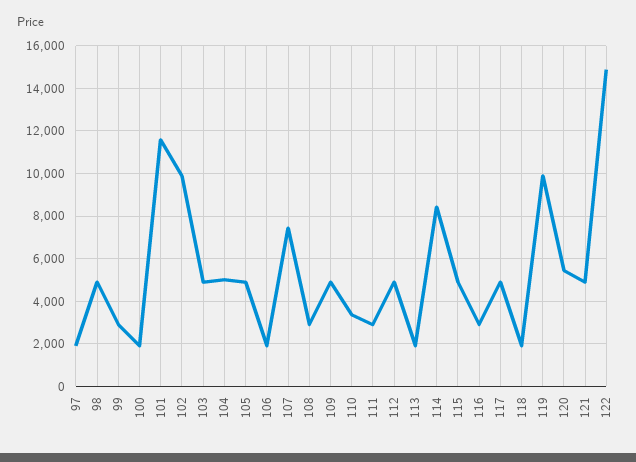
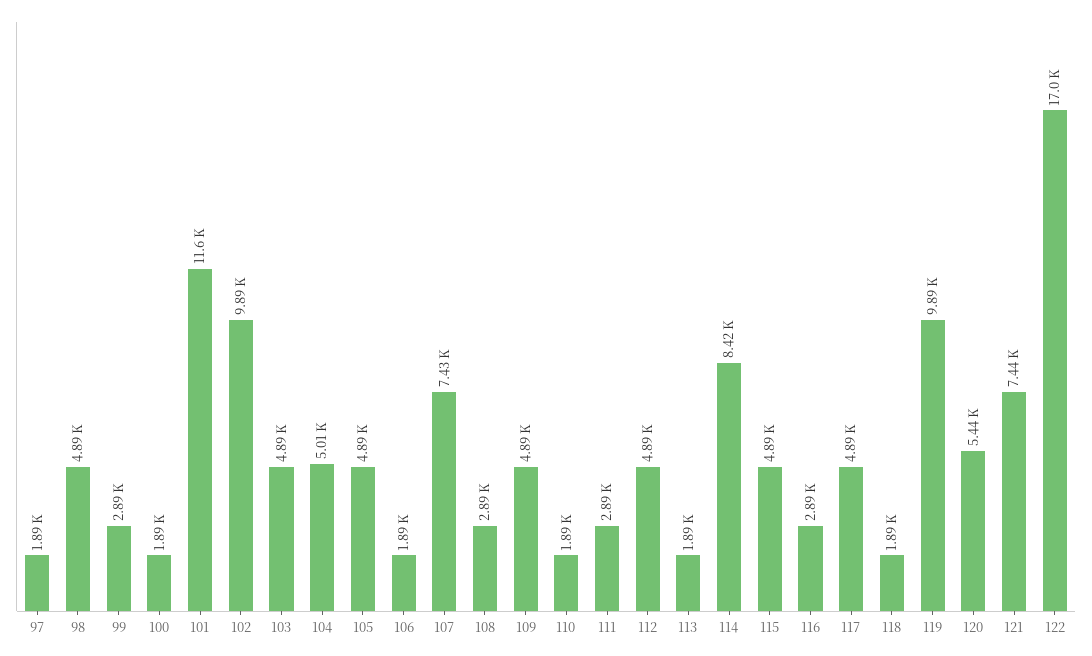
  {
    "97": 1890,
    "98": 4890,
    "99": 2890,
    "100": 1890,
    "101": 11600,
    "102": 9890,
    "103": 4890,
    "104": 5010,
    "105": 4890,
    "106": 1890,
    "107": 7430,
    "108": 2890,
    "109": 4890,
-   "110": 3500,
+   "110": 1890,
    "111": 2890,
    "112": 4890,
    "113": 1890,
    "114": 8420,
    "115": 4890,
    "116": 2890,
    "117": 4890,
    "118": 1890,
    "119": 9890,
    "120": 5440,
-   "121": 5000,
+   "121": 7440,
-   "122": 15000
+   "122": 17000
  }

